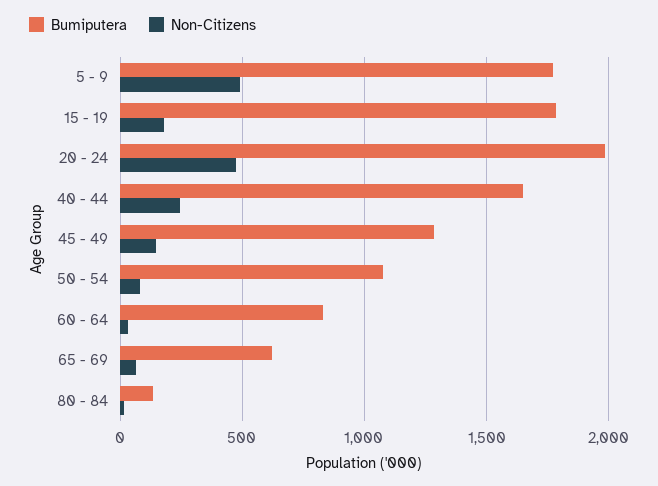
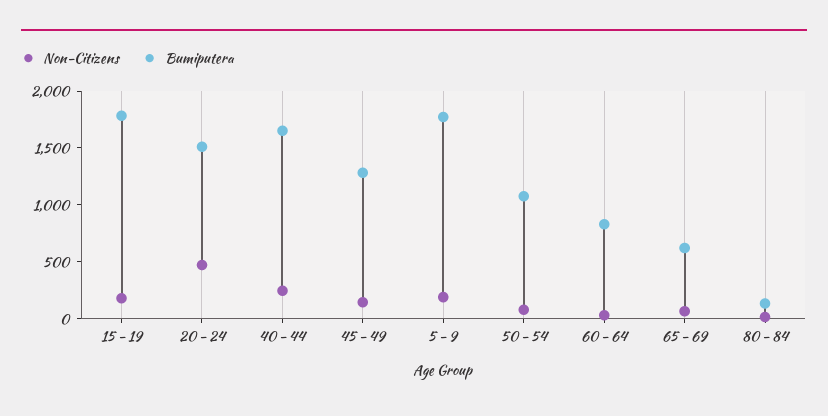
  {
    "Bumiputera": {
      "5 - 9": 1750,
      "15 - 19": 1800,
-     "20 - 24": 2000,
+     "20 - 24": 1500,
      "40 - 44": 1650,
      "45 - 49": 1300,
      "50 - 54": 1100,
      "60 - 64": 850,
      "65 - 69": 600,
      "80 - 84": 150
    },
    "Non-Citizens": {
-     "5 - 9": 500,
+     "5 - 9": 200,
      "15 - 19": 200,
      "20 - 24": 450,
      "40 - 44": 250,
      "45 - 49": 150,
      "50 - 54": 100,
      "60 - 64": 50,
      "65 - 69": 50,
      "80 - 84": 0
    }
  }

